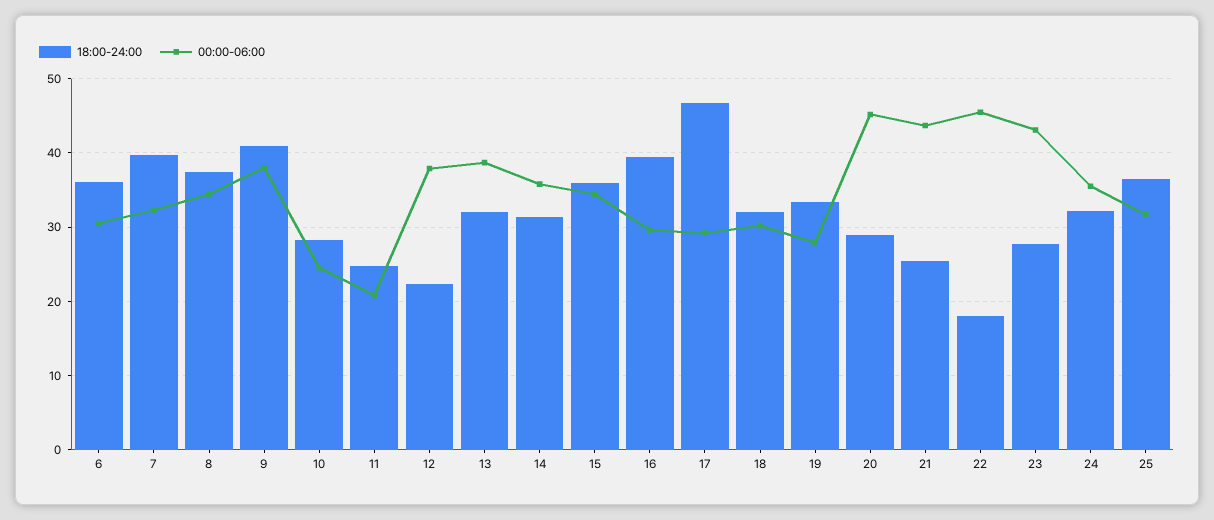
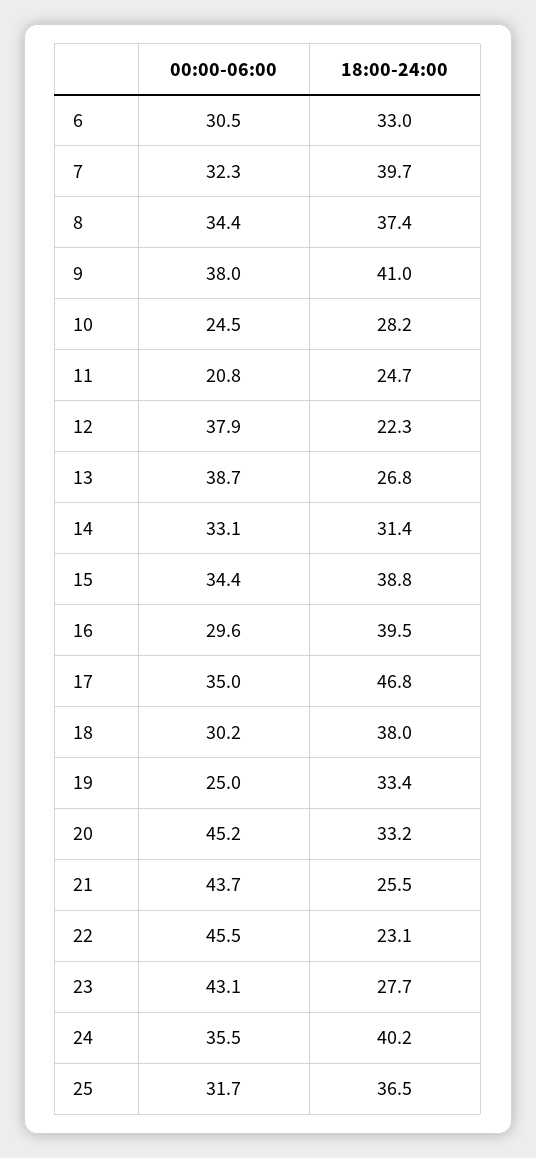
  {
    "18:00-24:00": {
-     "6": 36,
+     "6": 33,
      "7": 39.7,
      "8": 37.4,
      "9": 41,
      "10": 28.2,
      "11": 24.7,
      "12": 22.3,
-     "13": 32,
+     "13": 26.8,
      "14": 31.4,
-     "15": 36,
+     "15": 38.8,
      "16": 39.5,
      "17": 46.8,
-     "18": 32,
+     "18": 38,
      "19": 33.4,
-     "20": 29,
+     "20": 33.2,
      "21": 25.5,
-     "22": 18,
+     "22": 23.1,
      "23": 27.7,
-     "24": 32,
+     "24": 40.2,
      "25": 36.5
    },
    "00:00-06:00": {
      "6": 30.5,
      "7": 32.3,
      "8": 34.4,
      "9": 38,
      "10": 24.5,
      "11": 20.8,
      "12": 37.9,
      "13": 38.7,
-     "14": 36,
+     "14": 33.1,
      "15": 34.4,
      "16": 29.6,
-     "17": 29,
+     "17": 35,
      "18": 30.2,
-     "19": 28,
+     "19": 25,
      "20": 45.2,
      "21": 43.7,
      "22": 45.5,
      "23": 43.1,
      "24": 35.5,
      "25": 31.7
    }
  }

